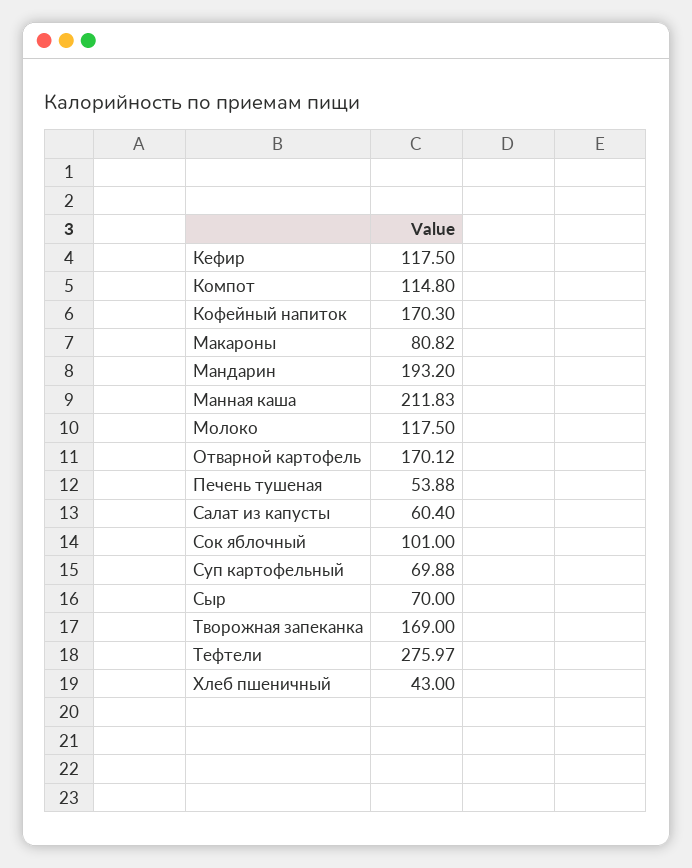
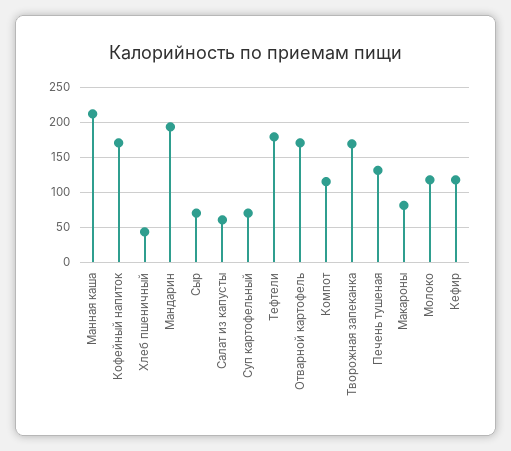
  {
    "Кефир": 117.5,
    "Компот": 114.8,
    "Кофейный напиток": 170.3,
    "Макароны": 80.82,
    "Мандарин": 193.2,
    "Манная каша": 211.83,
    "Молоко": 117.5,
    "Отварной картофель": 170.12,
-   "Печень тушеная": 53.88,
+   "Печень тушеная": 130,
    "Салат из капусты": 60.4,
-   "Сок яблочный": 101,
    "Суп картофельный": 69.88,
    "Сыр": 70,
    "Творожная запеканка": 169,
-   "Тефтели": 275.97,
+   "Тефтели": 180,
    "Хлеб пшеничный": 43
  }

